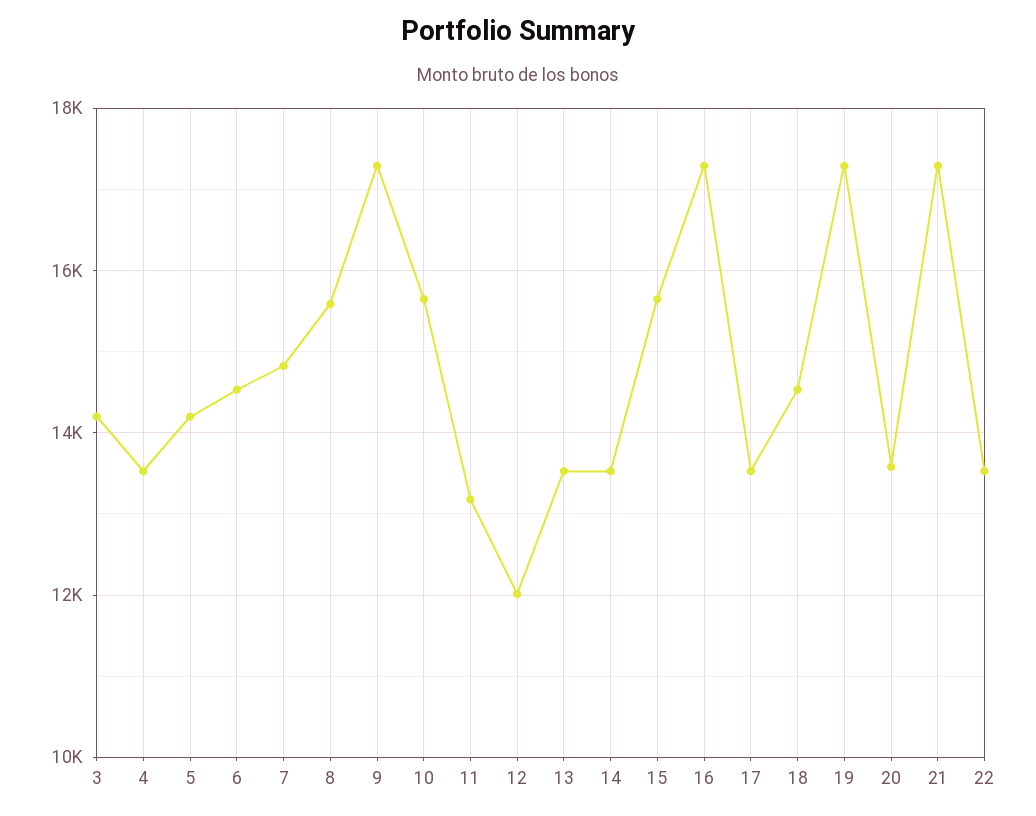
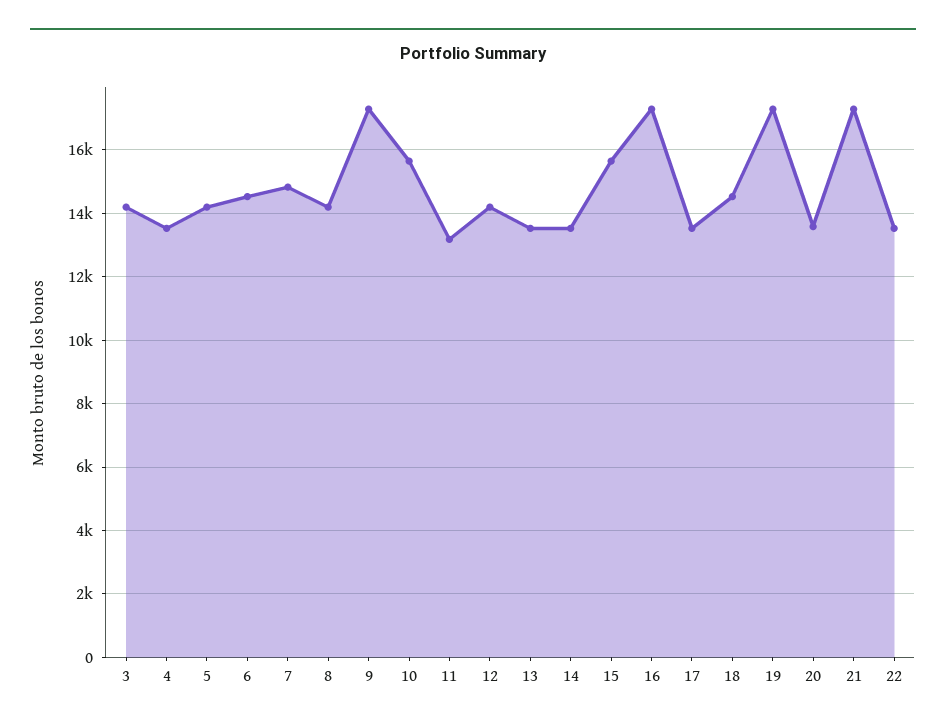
  {
    "3": 14200,
    "4": 13600,
    "5": 14200,
    "6": 14600,
    "7": 14800,
-   "8": 15600,
+   "8": 14200,
    "9": 17200,
    "10": 15600,
    "11": 13200,
-   "12": 12000,
+   "12": 14200,
    "13": 13600,
    "14": 13600,
    "15": 15600,
    "16": 17200,
    "17": 13600,
    "18": 14600,
    "19": 17200,
    "20": 13600,
    "21": 17200,
    "22": 13600
  }

